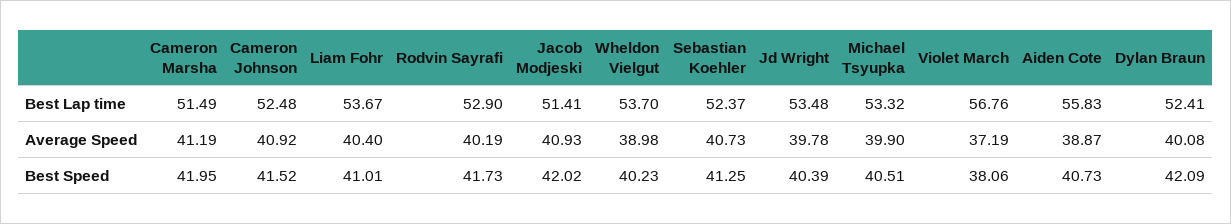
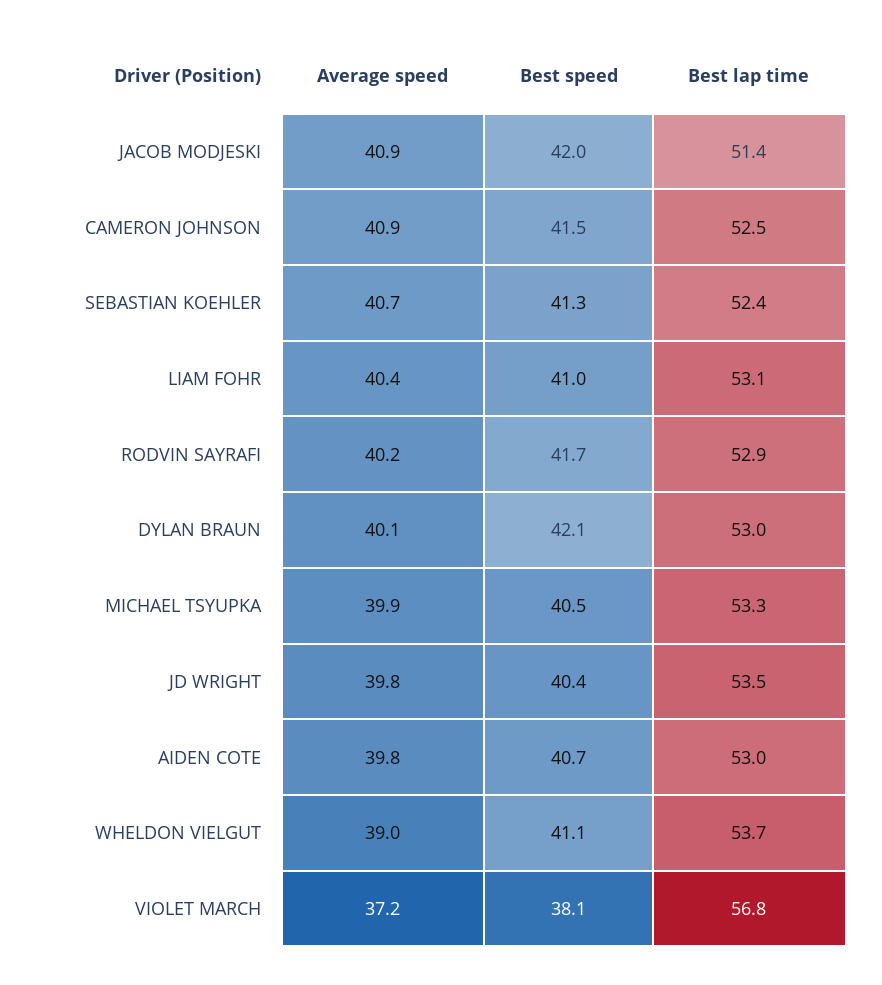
  {
-   "Cameron Marsha": {
-     "Best Lap time": 51.49,
-     "Average Speed": 41.19,
-     "Best Speed": 41.95
-   },
    "Cameron Johnson": {
      "Best Lap time": 52.48,
      "Average Speed": 40.92,
      "Best Speed": 41.52
    },
    "Liam Fohr": {
-     "Best Lap time": 53.67,
+     "Best Lap time": 53.1,
      "Average Speed": 40.4,
      "Best Speed": 41.01
    },
    "Rodvin Sayrafi": {
      "Best Lap time": 52.9,
      "Average Speed": 40.19,
      "Best Speed": 41.73
    },
    "Jacob Modjeski": {
      "Best Lap time": 51.41,
      "Average Speed": 40.93,
      "Best Speed": 42.02
    },
    "Wheldon Vielgut": {
      "Best Lap time": 53.7,
      "Average Speed": 38.98,
-     "Best Speed": 40.23
+     "Best Speed": 41.1
    },
    "Sebastian Koehler": {
      "Best Lap time": 52.37,
      "Average Speed": 40.73,
      "Best Speed": 41.25
    },
    "Jd Wright": {
      "Best Lap time": 53.48,
      "Average Speed": 39.78,
      "Best Speed": 40.39
    },
    "Michael Tsyupka": {
      "Best Lap time": 53.32,
      "Average Speed": 39.9,
      "Best Speed": 40.51
    },
    "Violet March": {
      "Best Lap time": 56.76,
      "Average Speed": 37.19,
      "Best Speed": 38.06
    },
    "Aiden Cote": {
-     "Best Lap time": 55.83,
+     "Best Lap time": 53,
-     "Average Speed": 38.87,
+     "Average Speed": 39.8,
      "Best Speed": 40.73
    },
    "Dylan Braun": {
-     "Best Lap time": 52.41,
+     "Best Lap time": 53,
      "Average Speed": 40.08,
      "Best Speed": 42.09
    }
  }

